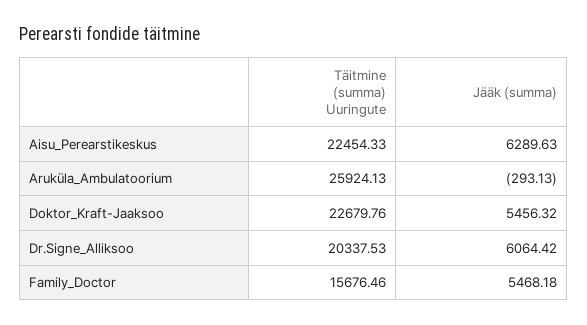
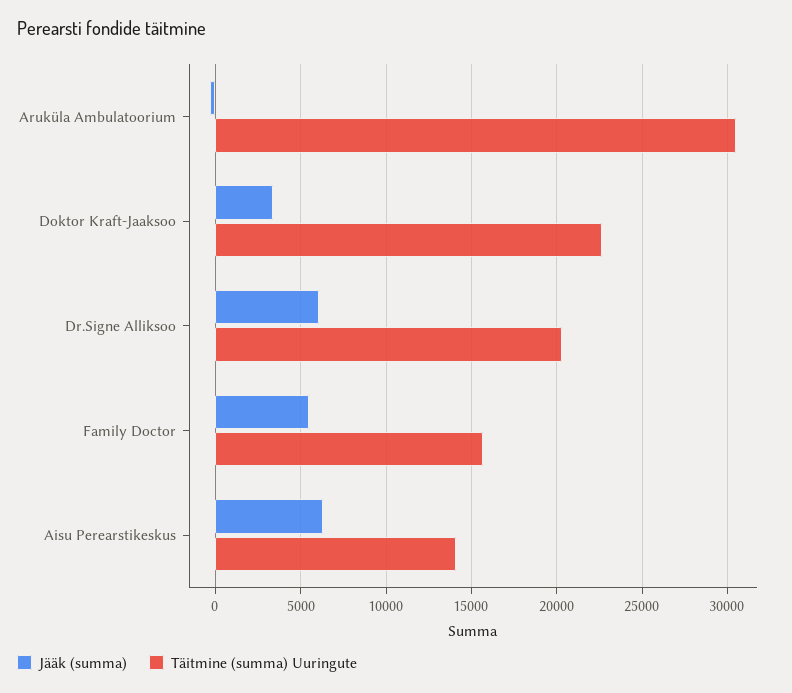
  {
    "Täitmine (summa) Uuringute": {
-     "Aisu_Perearstikeskus": 22454.33,
+     "Aisu_Perearstikeskus": 14000,
-     "Aruküla_Ambulatoorium": 25924.13,
+     "Aruküla_Ambulatoorium": 30500,
      "Doktor_Kraft-Jaaksoo": 22679.76,
      "Dr.Signe_Alliksoo": 20337.53,
      "Family_Doctor": 15676.46
    },
    "Jääk (summa)": {
      "Aisu_Perearstikeskus": 6289.63,
      "Aruküla_Ambulatoorium": -293.13,
-     "Doktor_Kraft-Jaaksoo": 5456.32,
+     "Doktor_Kraft-Jaaksoo": 3500,
      "Dr.Signe_Alliksoo": 6064.42,
      "Family_Doctor": 5468.18
    }
  }

